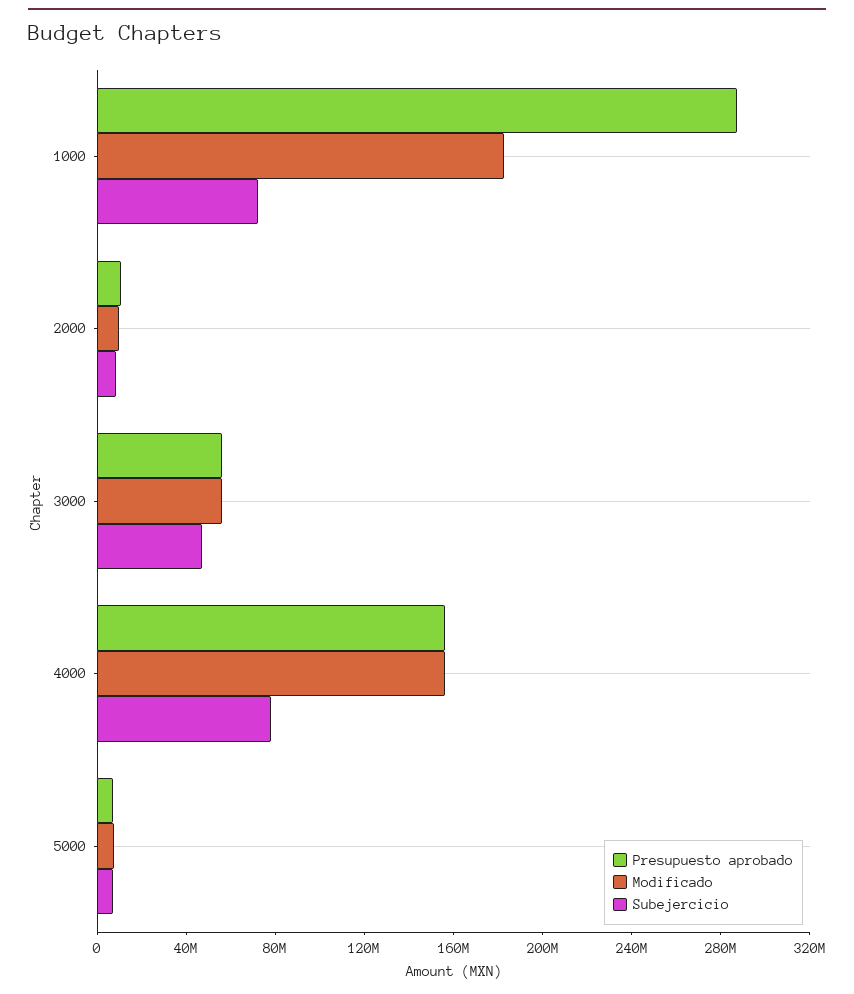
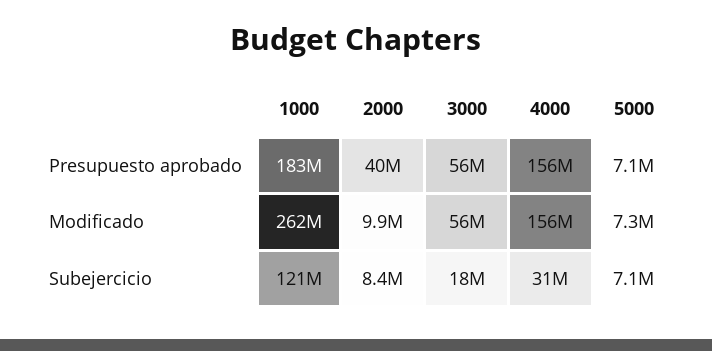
  {
    "Presupuesto aprobado": {
-     "1000": 290000000,
+     "1000": 183000000,
-     "2000": 10000000,
+     "2000": 40000000,
      "3000": 56000000,
      "4000": 156000000,
      "5000": 7100000
    },
    "Modificado": {
-     "1000": 180000000,
+     "1000": 262000000,
      "2000": 9900000,
      "3000": 56000000,
      "4000": 156000000,
      "5000": 7300000
    },
    "Subejercicio": {
-     "1000": 70000000,
+     "1000": 121000000,
      "2000": 8400000,
-     "3000": 50000000,
+     "3000": 18000000,
-     "4000": 80000000,
+     "4000": 31000000,
      "5000": 7100000
    }
  }

